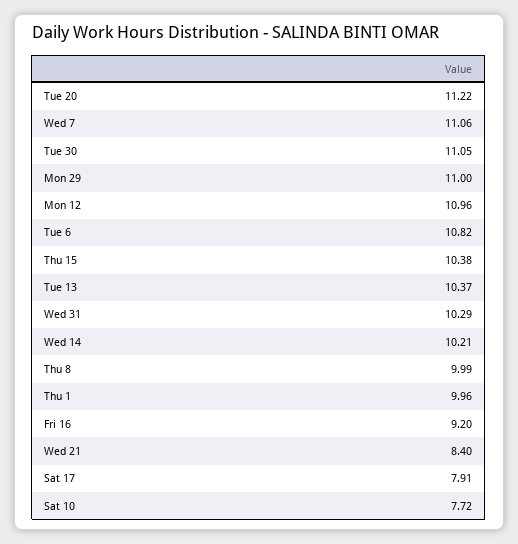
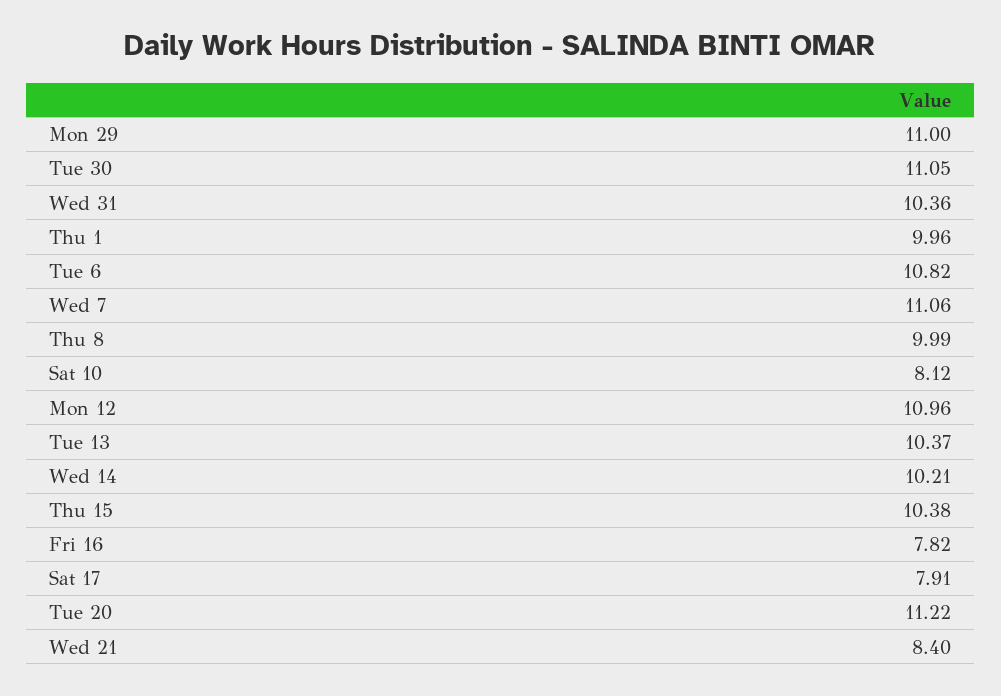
  {
    "Tue 20": 11.22,
    "Wed 7": 11.06,
    "Tue 30": 11.05,
    "Mon 29": 11,
    "Mon 12": 10.96,
    "Tue 6": 10.82,
    "Thu 15": 10.38,
    "Tue 13": 10.37,
-   "Wed 31": 10.29,
+   "Wed 31": 10.36,
    "Wed 14": 10.21,
    "Thu 8": 9.99,
    "Thu 1": 9.96,
-   "Fri 16": 9.2,
+   "Fri 16": 7.82,
    "Wed 21": 8.4,
    "Sat 17": 7.91,
-   "Sat 10": 7.72
+   "Sat 10": 8.12
  }

